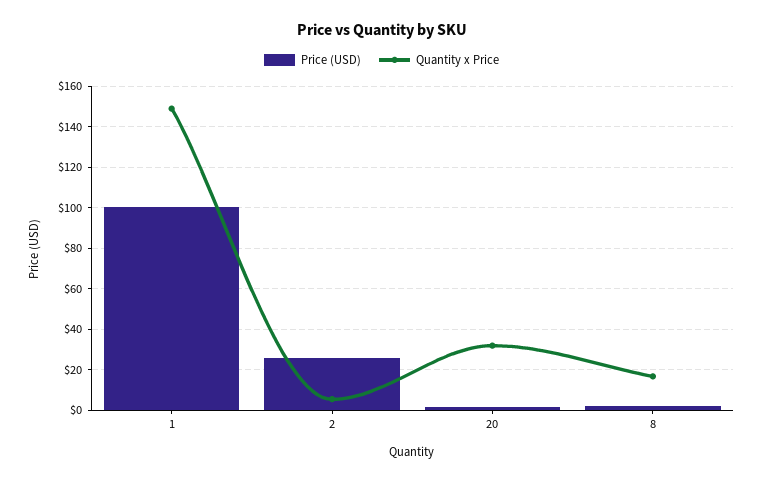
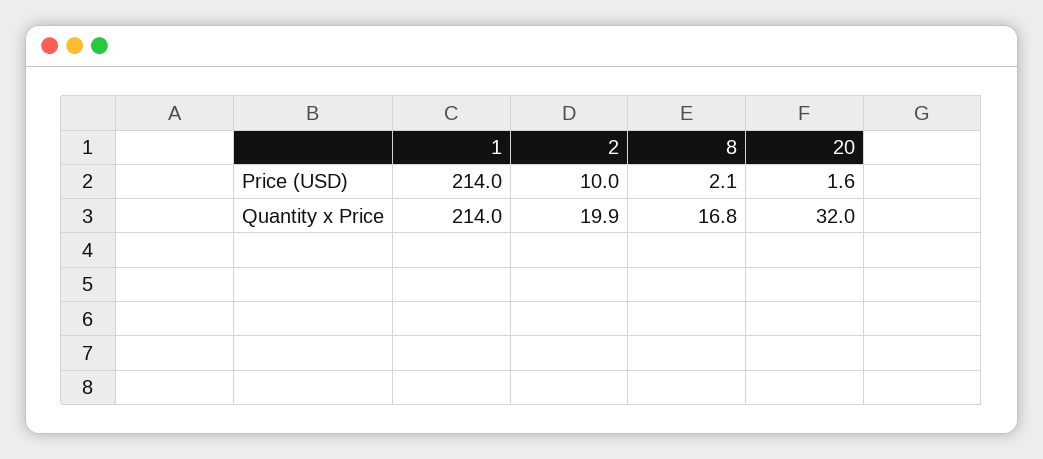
  {
    "Price (USD)": {
-     "1": 100,
+     "1": 214,
-     "2": 25,
+     "2": 10,
      "20": 1.6,
      "8": 2.1
    },
    "Quantity x Price": {
-     "1": 150,
+     "1": 214,
-     "2": 5,
+     "2": 19.9,
      "20": 32,
      "8": 16.8
    }
  }

